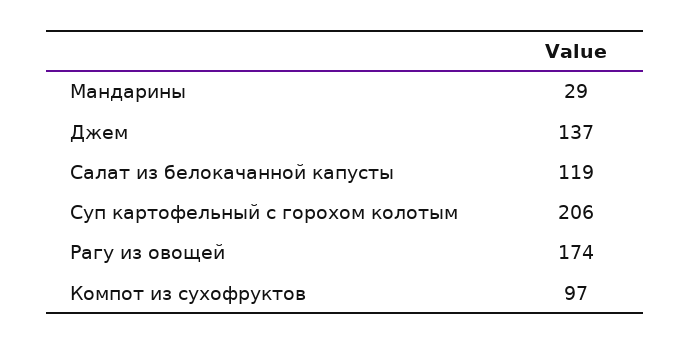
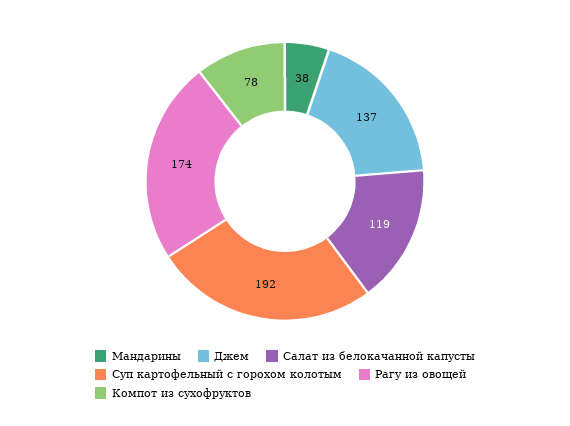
  {
-   "Мандарины": 29,
+   "Мандарины": 38,
    "Джем": 137,
    "Салат из белокачанной капусты": 119,
-   "Суп картофельный с горохом колотым": 206,
+   "Суп картофельный с горохом колотым": 192,
    "Рагу из овощей": 174,
-   "Компот из сухофруктов": 97
+   "Компот из сухофруктов": 78
  }

